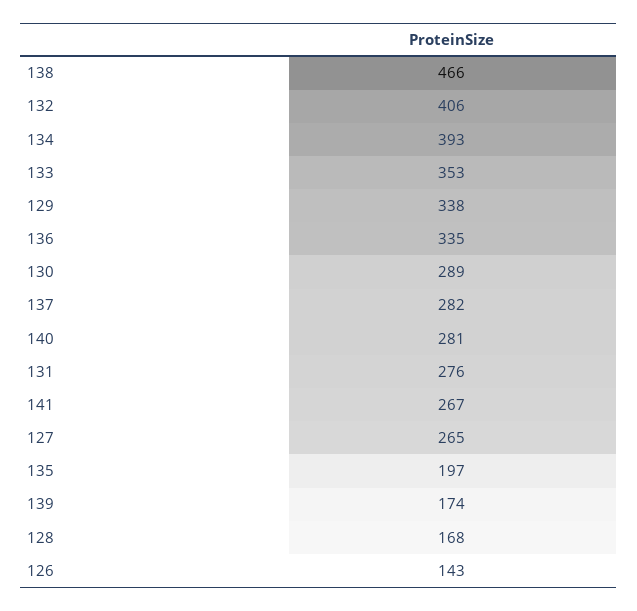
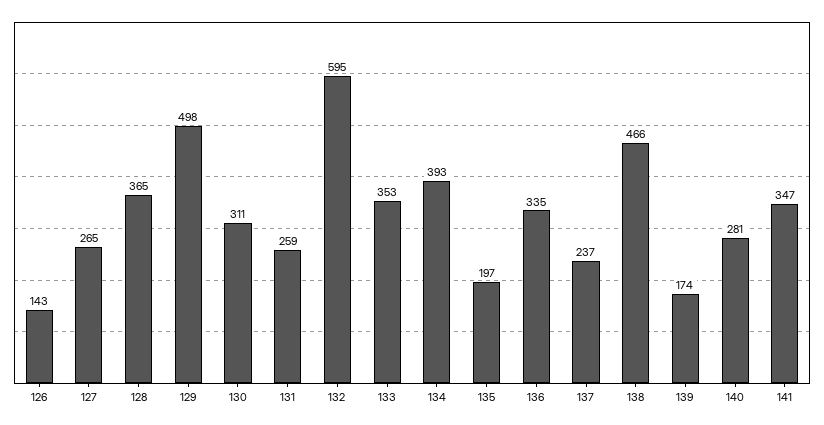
  {
    "138": 466,
-   "132": 406,
+   "132": 595,
    "134": 393,
    "133": 353,
-   "129": 338,
+   "129": 498,
    "136": 335,
-   "130": 289,
+   "130": 311,
-   "137": 282,
+   "137": 237,
    "140": 281,
-   "131": 276,
+   "131": 259,
-   "141": 267,
+   "141": 347,
    "127": 265,
    "135": 197,
    "139": 174,
-   "128": 168,
+   "128": 365,
    "126": 143
  }

